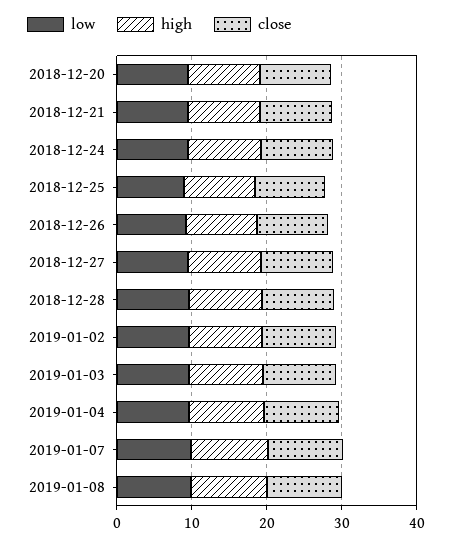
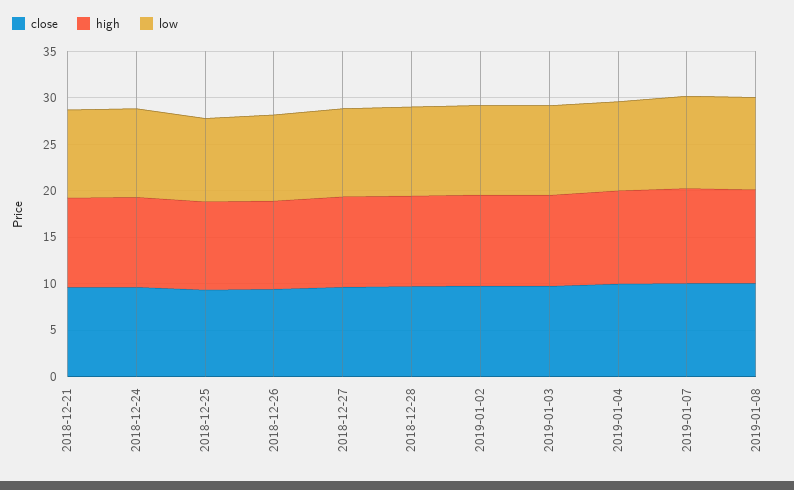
  {
    "low": {
-     "2018-12-20": 10,
      "2018-12-21": 9,
      "2018-12-24": 10,
      "2018-12-25": 9,
      "2018-12-26": 9,
      "2018-12-27": 9,
      "2018-12-28": 10,
      "2019-01-02": 10,
      "2019-01-03": 10,
      "2019-01-04": 10,
      "2019-01-07": 10,
      "2019-01-08": 10
    },
    "high": {
-     "2018-12-20": 10,
      "2018-12-21": 10,
      "2018-12-24": 10,
      "2018-12-25": 10,
      "2018-12-26": 9,
      "2018-12-27": 10,
      "2018-12-28": 10,
      "2019-01-02": 10,
      "2019-01-03": 10,
      "2019-01-04": 10,
      "2019-01-07": 10,
      "2019-01-08": 10
    },
    "close": {
-     "2018-12-20": 10,
      "2018-12-21": 10,
      "2018-12-24": 10,
      "2018-12-25": 9,
      "2018-12-26": 9,
      "2018-12-27": 10,
      "2018-12-28": 10,
      "2019-01-02": 10,
      "2019-01-03": 10,
      "2019-01-04": 10,
      "2019-01-07": 10,
      "2019-01-08": 10
    }
  }

